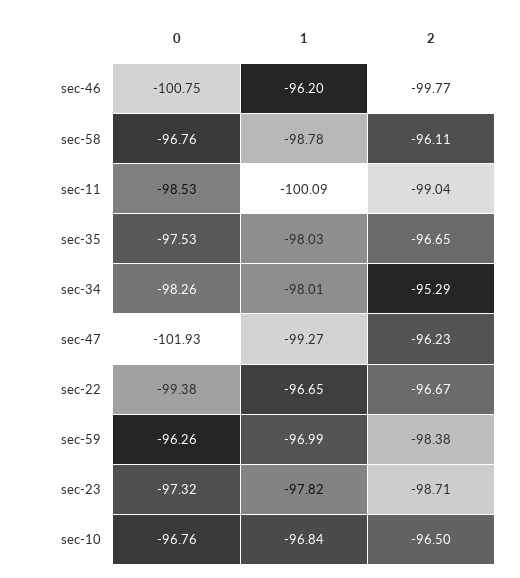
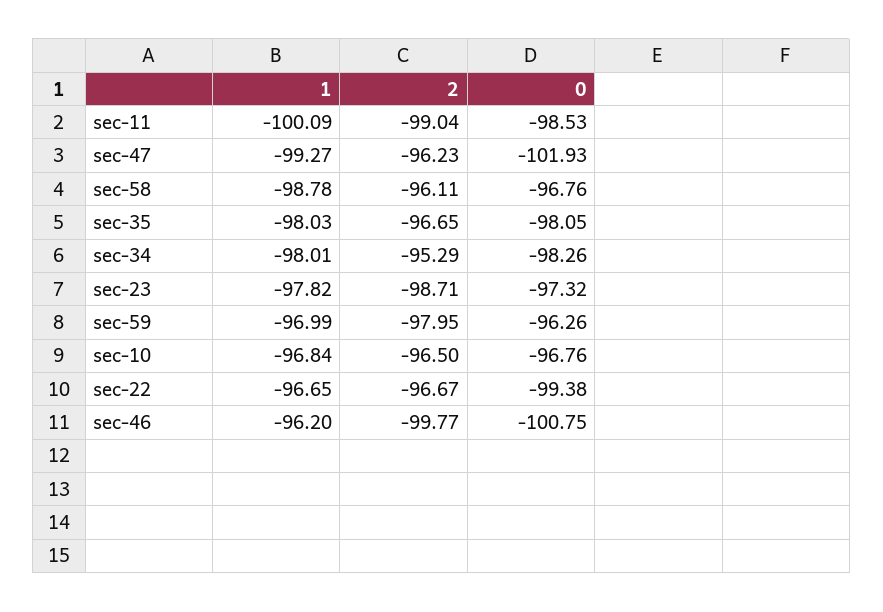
  {
    "0": {
      "sec-46": -100.75,
      "sec-58": -96.76,
      "sec-11": -98.53,
-     "sec-35": -97.53,
+     "sec-35": -98.05,
      "sec-34": -98.26,
      "sec-47": -101.93,
      "sec-22": -99.38,
      "sec-59": -96.26,
      "sec-23": -97.32,
      "sec-10": -96.76
    },
    "1": {
      "sec-46": -96.2,
      "sec-58": -98.78,
      "sec-11": -100.09,
      "sec-35": -98.03,
      "sec-34": -98.01,
      "sec-47": -99.27,
      "sec-22": -96.65,
      "sec-59": -96.99,
      "sec-23": -97.82,
      "sec-10": -96.84
    },
    "2": {
      "sec-46": -99.77,
      "sec-58": -96.11,
      "sec-11": -99.04,
      "sec-35": -96.65,
      "sec-34": -95.29,
      "sec-47": -96.23,
      "sec-22": -96.67,
-     "sec-59": -98.38,
+     "sec-59": -97.95,
      "sec-23": -98.71,
      "sec-10": -96.5
    }
  }

